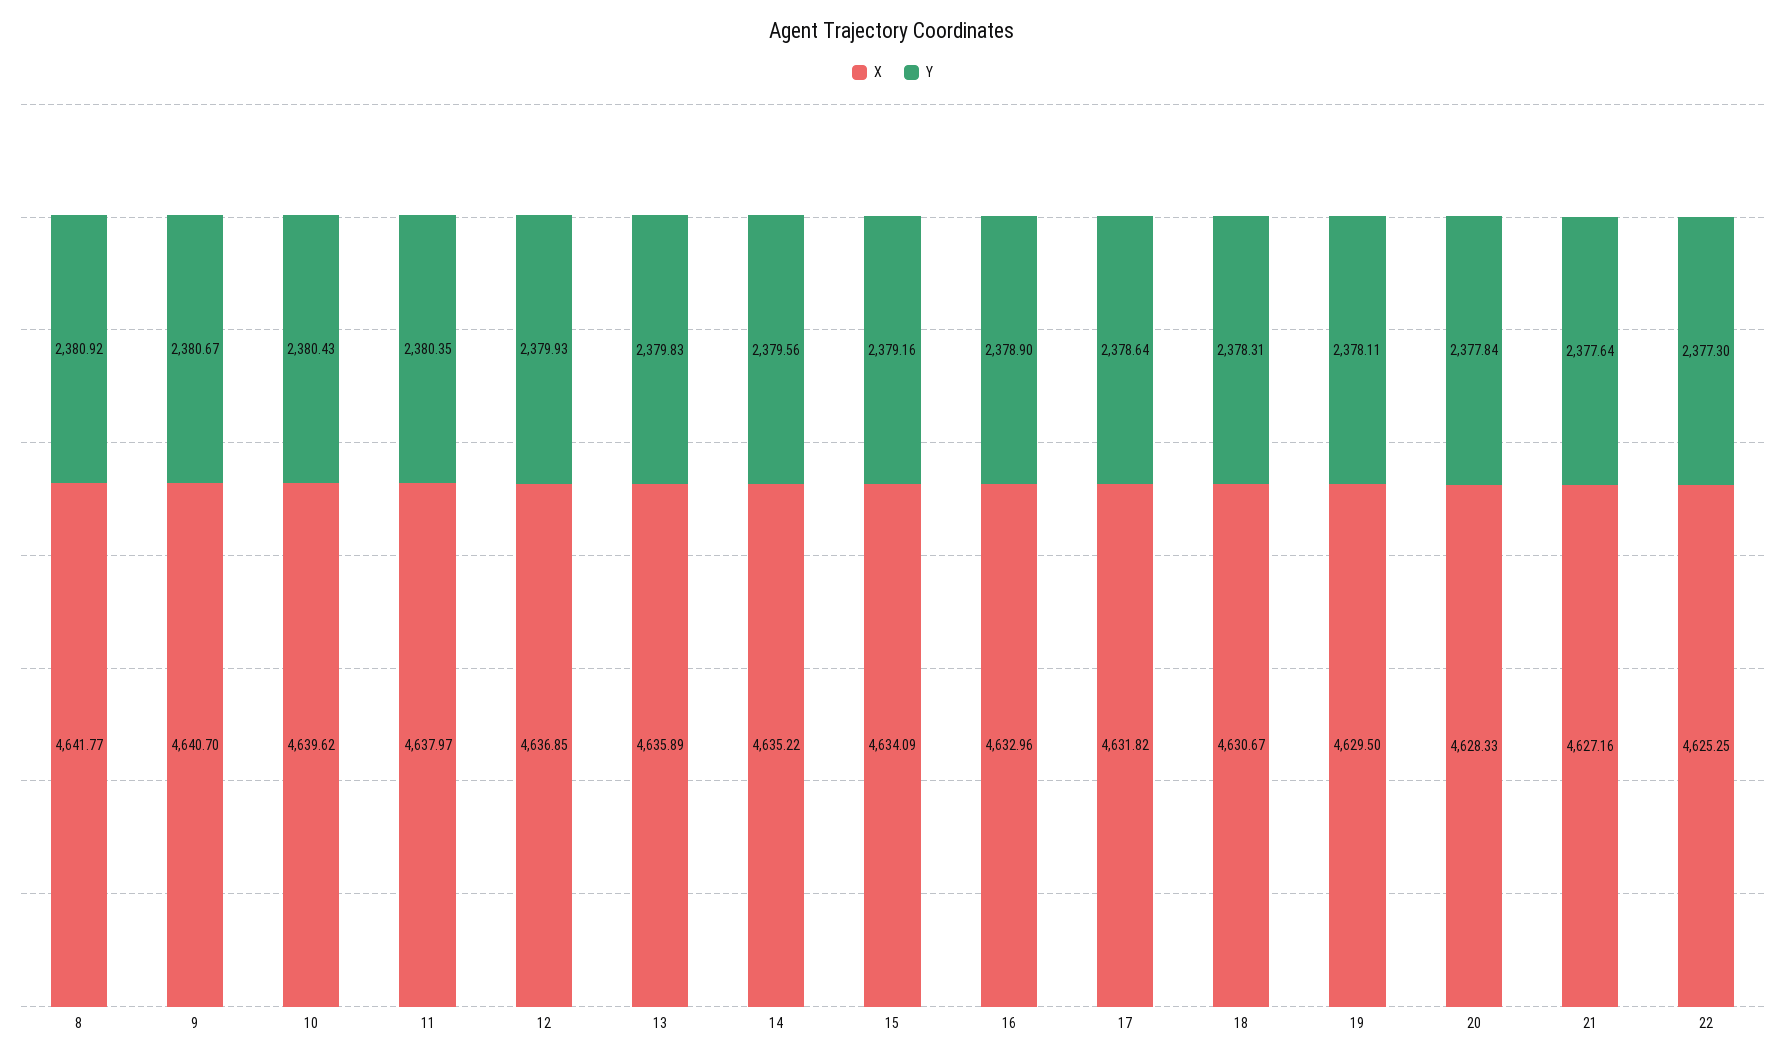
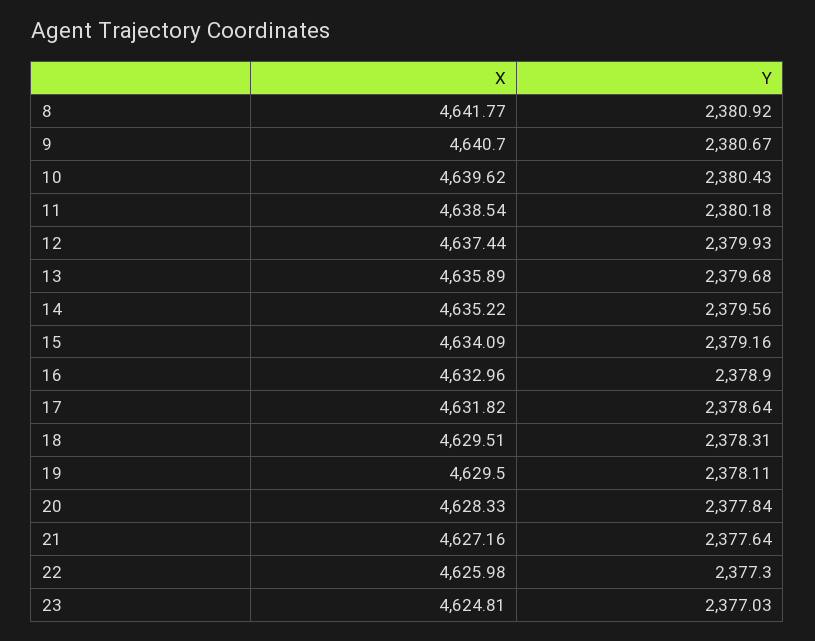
  {
    "X": {
      "8": 4641.77,
      "9": 4640.7,
      "10": 4639.62,
-     "11": 4637.97,
+     "11": 4638.54,
-     "12": 4636.85,
+     "12": 4637.44,
      "13": 4635.89,
      "14": 4635.22,
      "15": 4634.09,
      "16": 4632.96,
      "17": 4631.82,
-     "18": 4630.67,
+     "18": 4629.51,
      "19": 4629.5,
      "20": 4628.33,
      "21": 4627.16,
-     "22": 4625.25
+     "22": 4625.98,
+     "23": 4624.81
    },
    "Y": {
      "8": 2380.92,
      "9": 2380.67,
      "10": 2380.43,
-     "11": 2380.35,
+     "11": 2380.18,
      "12": 2379.93,
-     "13": 2379.83,
+     "13": 2379.68,
      "14": 2379.56,
      "15": 2379.16,
      "16": 2378.9,
      "17": 2378.64,
      "18": 2378.31,
      "19": 2378.11,
      "20": 2377.84,
      "21": 2377.64,
-     "22": 2377.3
+     "22": 2377.3,
+     "23": 2377.03
    }
  }

